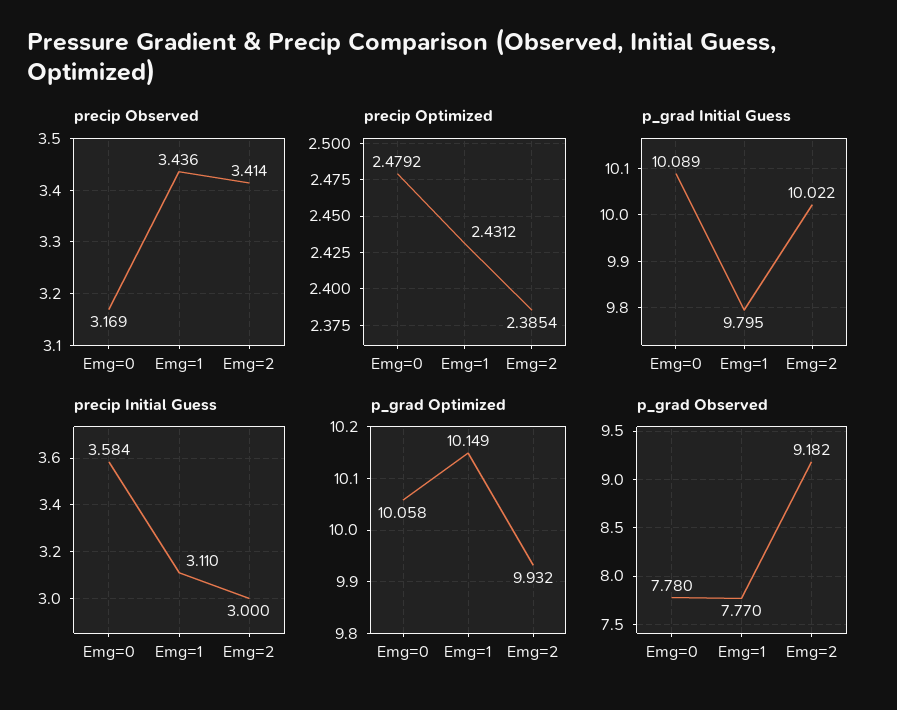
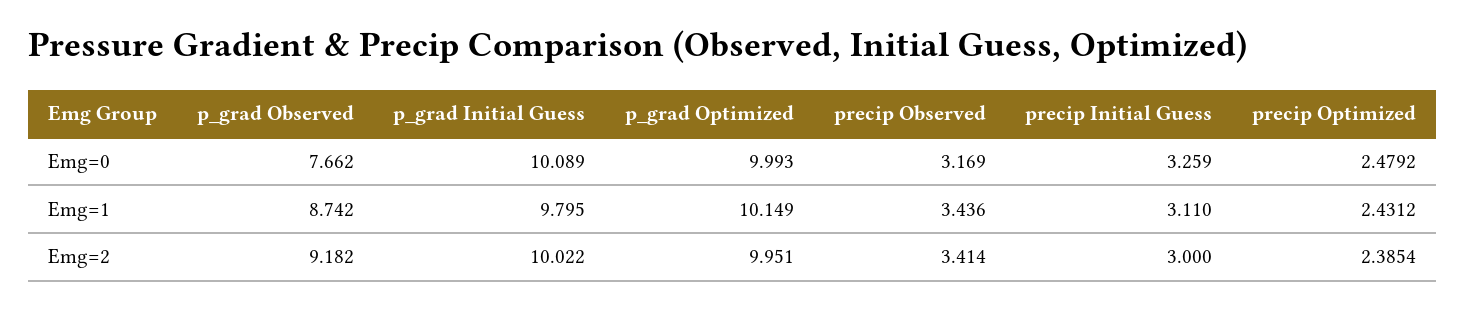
  {
    "precip Observed": {
      "Emg=0": 3.169,
      "Emg=1": 3.436,
      "Emg=2": 3.414
    },
    "precip Optimized": {
      "Emg=0": 2.4792,
      "Emg=1": 2.4312,
      "Emg=2": 2.3854
    },
    "p_grad Initial Guess": {
      "Emg=0": 10.089,
      "Emg=1": 9.795,
      "Emg=2": 10.022
    },
    "precip Initial Guess": {
-     "Emg=0": 3.584,
+     "Emg=0": 3.259,
      "Emg=1": 3.11,
      "Emg=2": 3
    },
    "p_grad Optimized": {
-     "Emg=0": 10.058,
+     "Emg=0": 9.993,
      "Emg=1": 10.149,
-     "Emg=2": 9.932
+     "Emg=2": 9.951
    },
    "p_grad Observed": {
-     "Emg=0": 7.78,
+     "Emg=0": 7.662,
-     "Emg=1": 7.77,
+     "Emg=1": 8.742,
      "Emg=2": 9.182
    }
  }

